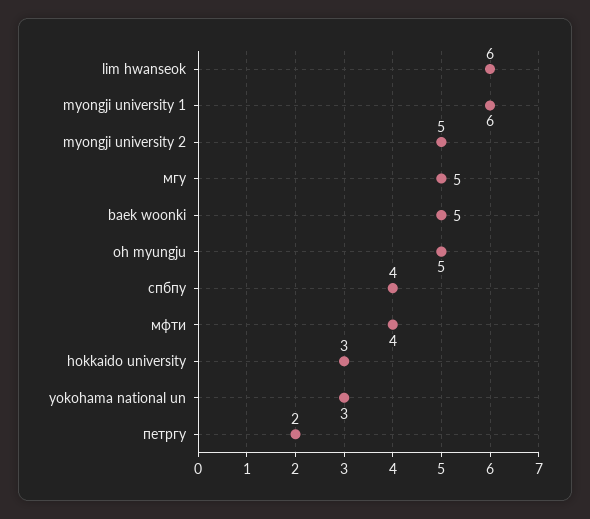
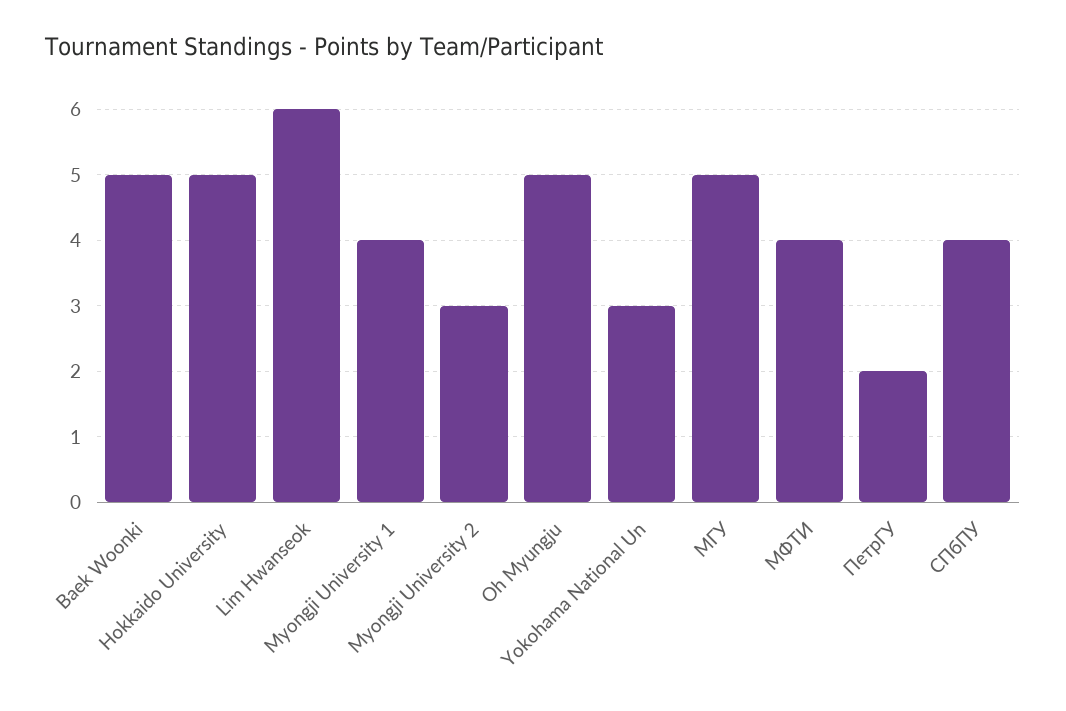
  {
    "lim hwanseok": 6,
-   "myongji university 1": 6,
+   "myongji university 1": 4,
-   "myongji university 2": 5,
+   "myongji university 2": 3,
    "мгу": 5,
    "baek woonki": 5,
    "oh myungju": 5,
    "спбпу": 4,
    "мфти": 4,
-   "hokkaido university": 3,
+   "hokkaido university": 5,
    "yokohama national un": 3,
    "петргу": 2
  }

